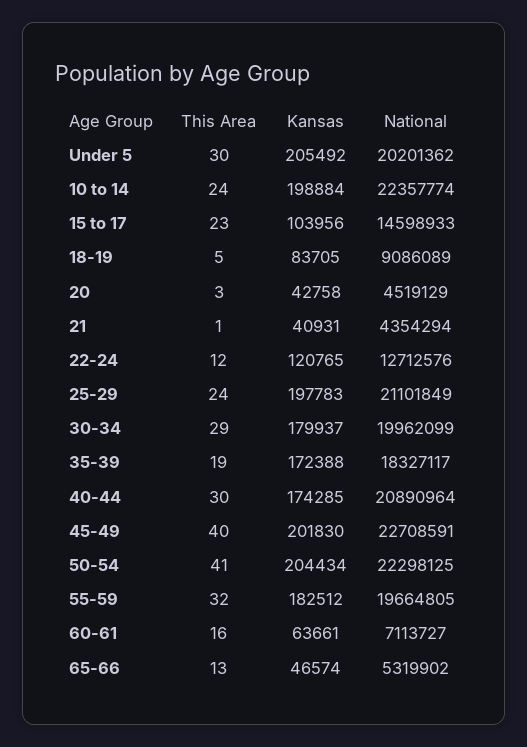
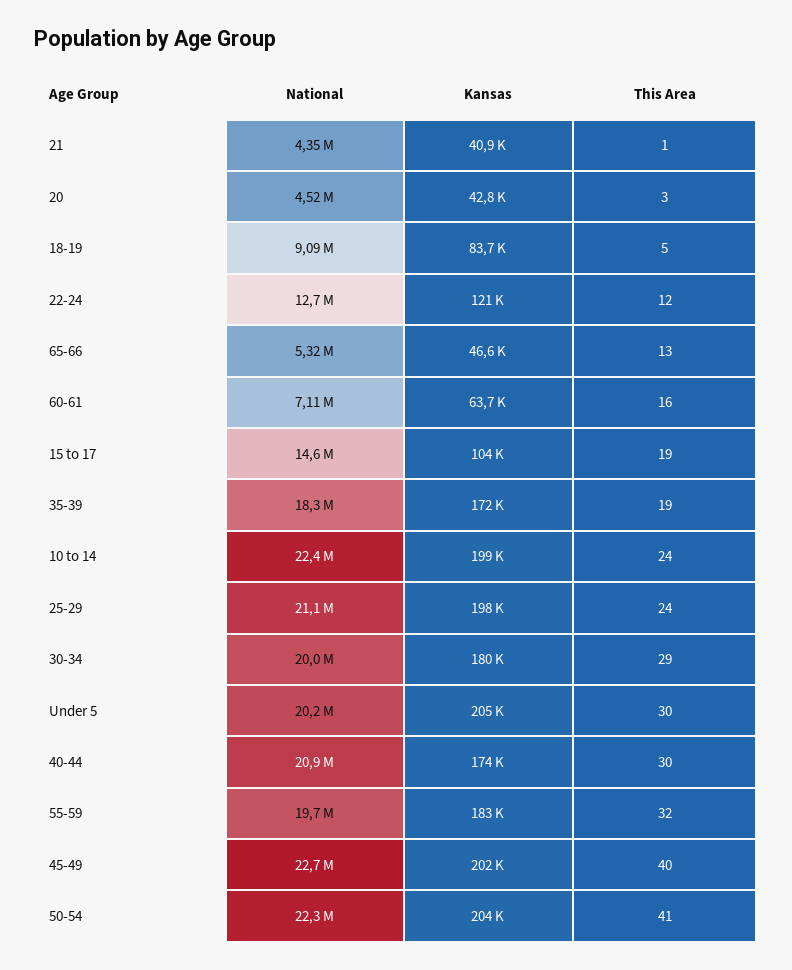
  {
    "This Area": {
      "Under 5": 30,
      "10 to 14": 24,
-     "15 to 17": 23,
+     "15 to 17": 19,
      "18-19": 5,
      "20": 3,
      "21": 1,
      "22-24": 12,
      "25-29": 24,
      "30-34": 29,
      "35-39": 19,
      "40-44": 30,
      "45-49": 40,
      "50-54": 41,
      "55-59": 32,
      "60-61": 16,
      "65-66": 13
    },
    "Kansas": {
      "Under 5": 205492,
      "10 to 14": 198884,
      "15 to 17": 103956,
      "18-19": 83705,
      "20": 42758,
      "21": 40931,
      "22-24": 120765,
      "25-29": 197783,
      "30-34": 179937,
      "35-39": 172388,
      "40-44": 174285,
      "45-49": 201830,
      "50-54": 204434,
      "55-59": 182512,
      "60-61": 63661,
      "65-66": 46574
    },
    "National": {
      "Under 5": 20201362,
      "10 to 14": 22357774,
      "15 to 17": 14598933,
      "18-19": 9086089,
      "20": 4519129,
      "21": 4354294,
      "22-24": 12712576,
      "25-29": 21101849,
      "30-34": 19962099,
      "35-39": 18327117,
      "40-44": 20890964,
      "45-49": 22708591,
      "50-54": 22298125,
      "55-59": 19664805,
      "60-61": 7113727,
      "65-66": 5319902
    }
  }

